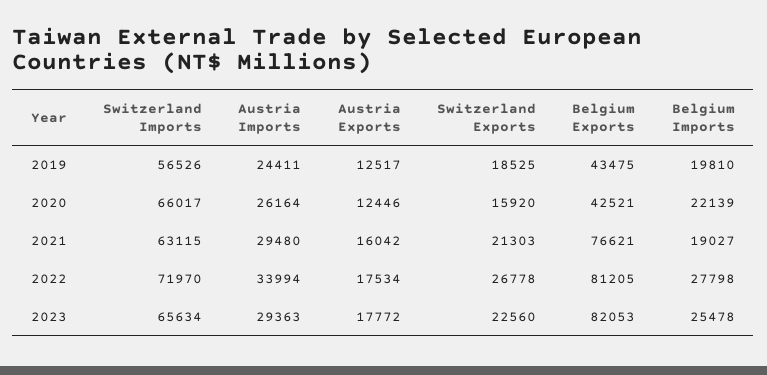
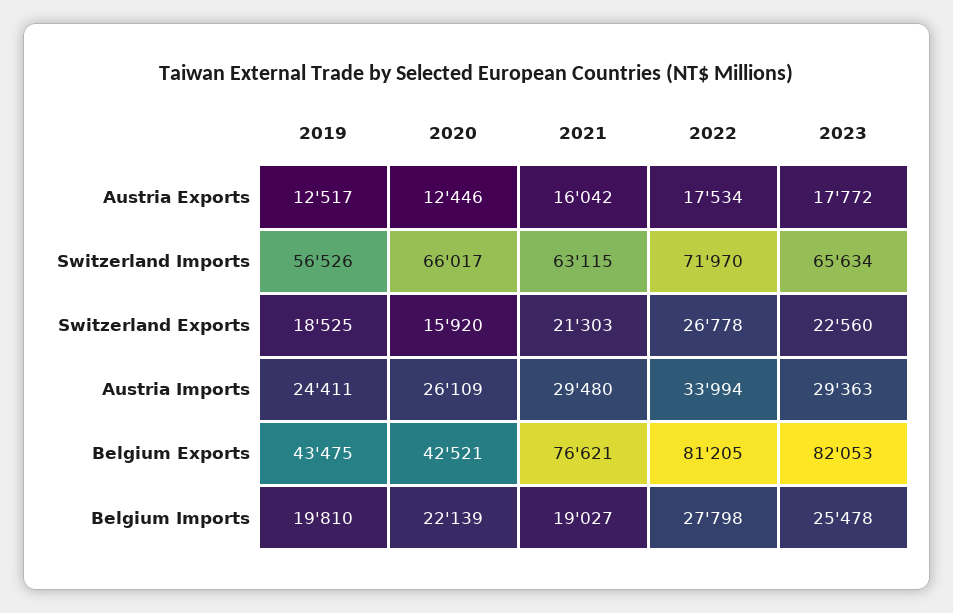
  {
    "Switzerland Imports": {
      "2019": 56526,
      "2020": 66017,
      "2021": 63115,
      "2022": 71970,
      "2023": 65634
    },
    "Austria Imports": {
      "2019": 24411,
-     "2020": 26164,
+     "2020": 26109,
      "2021": 29480,
      "2022": 33994,
      "2023": 29363
    },
    "Austria Exports": {
      "2019": 12517,
      "2020": 12446,
      "2021": 16042,
      "2022": 17534,
      "2023": 17772
    },
    "Switzerland Exports": {
      "2019": 18525,
      "2020": 15920,
      "2021": 21303,
      "2022": 26778,
      "2023": 22560
    },
    "Belgium Exports": {
      "2019": 43475,
      "2020": 42521,
      "2021": 76621,
      "2022": 81205,
      "2023": 82053
    },
    "Belgium Imports": {
      "2019": 19810,
      "2020": 22139,
      "2021": 19027,
      "2022": 27798,
      "2023": 25478
    }
  }

